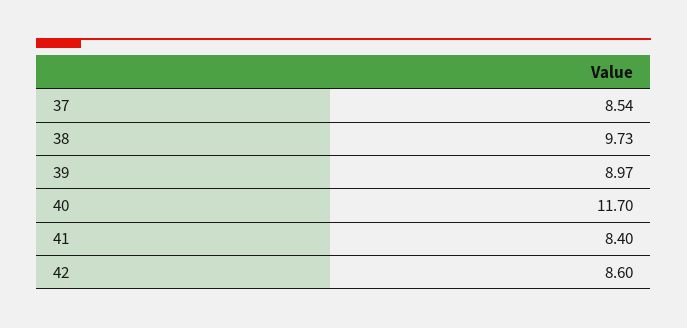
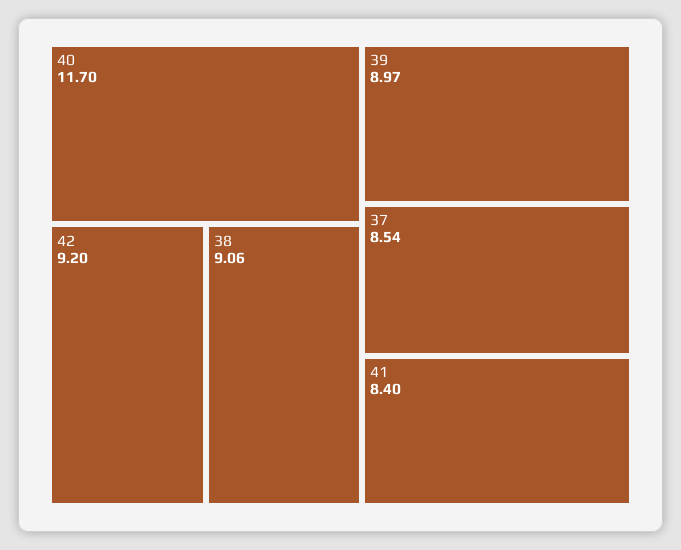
  {
    "37": 8.54,
-   "38": 9.73,
+   "38": 9.06,
    "39": 8.97,
    "40": 11.7,
    "41": 8.4,
-   "42": 8.6
+   "42": 9.2
  }

